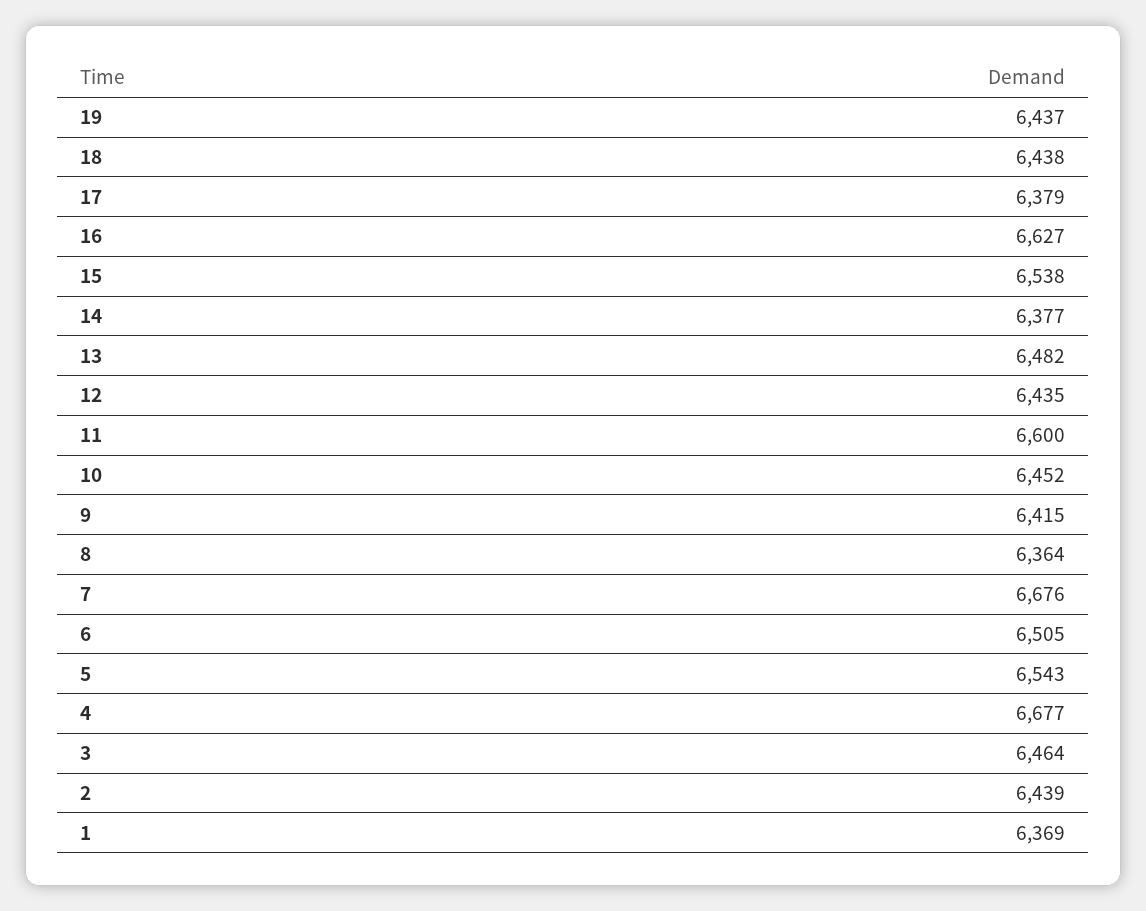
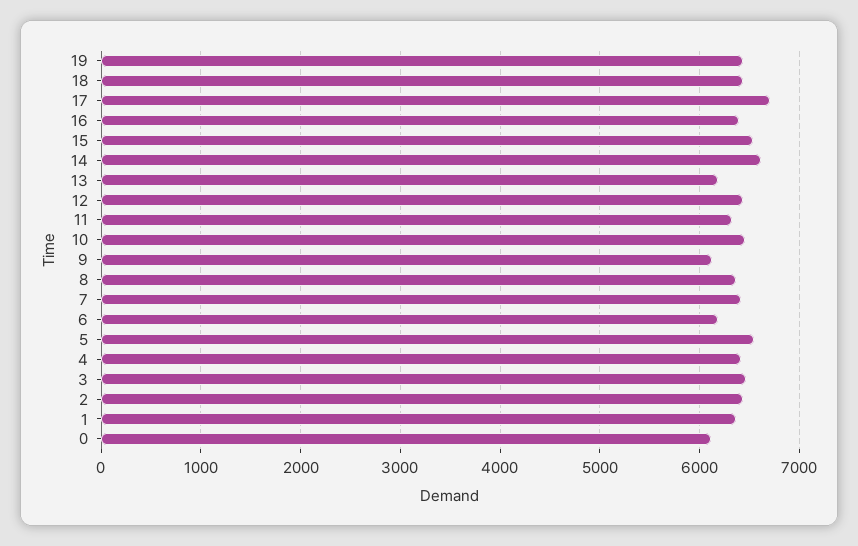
  {
    "19": 6437,
    "18": 6438,
-   "17": 6379,
+   "17": 6700,
-   "16": 6627,
+   "16": 6400,
    "15": 6538,
-   "14": 6377,
+   "14": 6600,
-   "13": 6482,
+   "13": 6200,
    "12": 6435,
-   "11": 6600,
+   "11": 6300,
    "10": 6452,
-   "9": 6415,
+   "9": 6100,
    "8": 6364,
-   "7": 6676,
+   "7": 6400,
-   "6": 6505,
+   "6": 6200,
    "5": 6543,
-   "4": 6677,
+   "4": 6400,
    "3": 6464,
    "2": 6439,
-   "1": 6369
+   "1": 6369,
+   "0": 6100
  }

